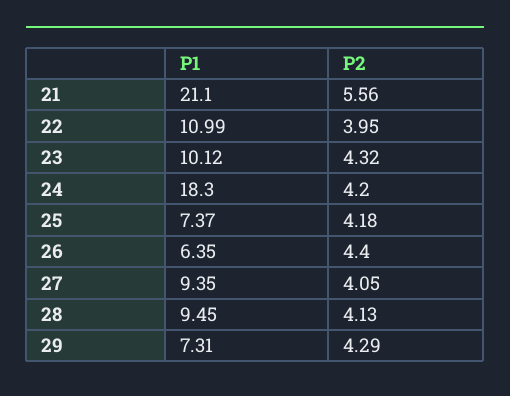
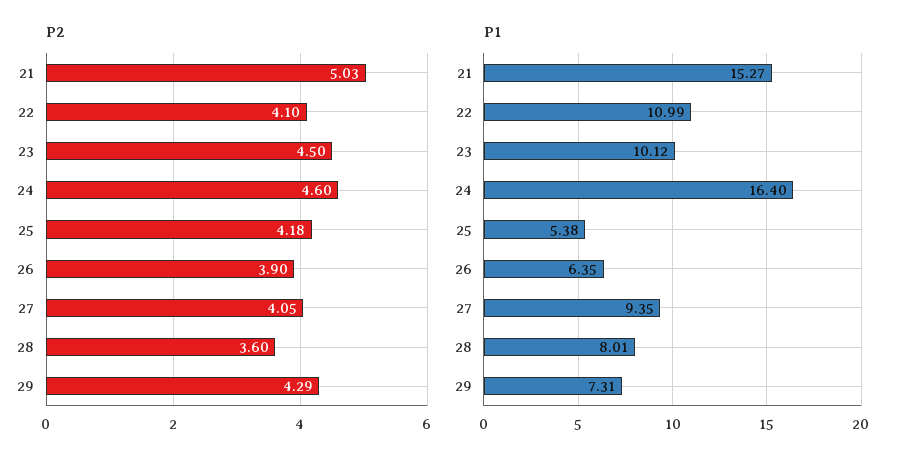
  {
    "P1": {
-     "21": 21.1,
+     "21": 15.27,
      "22": 10.99,
      "23": 10.12,
-     "24": 18.3,
+     "24": 16.4,
-     "25": 7.37,
+     "25": 5.38,
      "26": 6.35,
      "27": 9.35,
-     "28": 9.45,
+     "28": 8.01,
      "29": 7.31
    },
    "P2": {
-     "21": 5.56,
+     "21": 5.03,
-     "22": 3.95,
+     "22": 4.1,
-     "23": 4.32,
+     "23": 4.5,
-     "24": 4.2,
+     "24": 4.6,
      "25": 4.18,
-     "26": 4.4,
+     "26": 3.9,
      "27": 4.05,
-     "28": 4.13,
+     "28": 3.6,
      "29": 4.29
    }
  }

